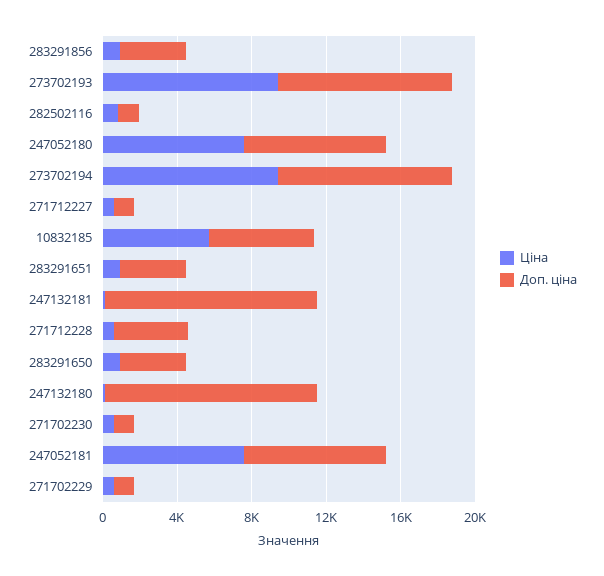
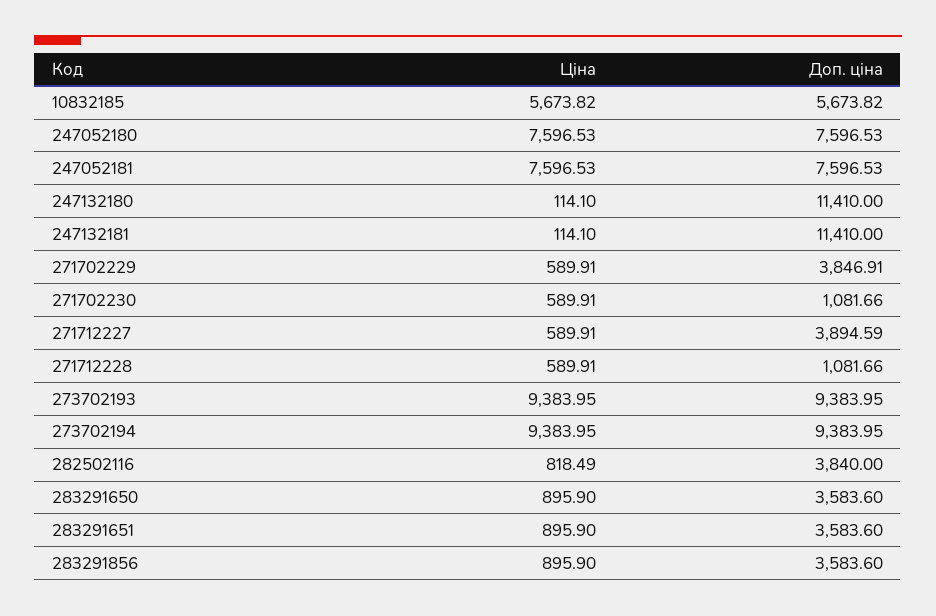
  {
    "Ціна": {
      "283291856": 895.9,
      "273702193": 9383.95,
      "282502116": 818.49,
      "247052180": 7596.53,
      "273702194": 9383.95,
      "271712227": 589.91,
      "10832185": 5673.82,
      "283291651": 895.9,
      "247132181": 114.1,
      "271712228": 589.91,
      "283291650": 895.9,
      "247132180": 114.1,
      "271702230": 589.91,
      "247052181": 7596.53,
      "271702229": 589.91
    },
    "Доп. ціна": {
      "283291856": 3583.6,
      "273702193": 9383.95,
-     "282502116": 1000,
+     "282502116": 3840,
      "247052180": 7596.53,
      "273702194": 9383.95,
-     "271712227": 1000,
+     "271712227": 3894.59,
      "10832185": 5673.82,
      "283291651": 3583.6,
      "247132181": 11410,
-     "271712228": 4000,
+     "271712228": 1081.66,
      "283291650": 3583.6,
      "247132180": 11410,
      "271702230": 1081.66,
      "247052181": 7596.53,
-     "271702229": 1000
+     "271702229": 3846.91
    }
  }

